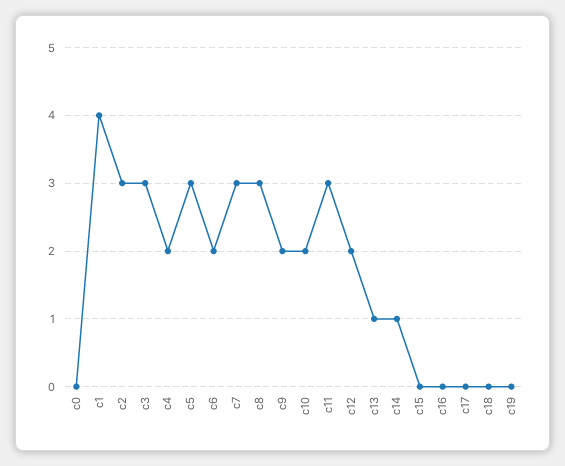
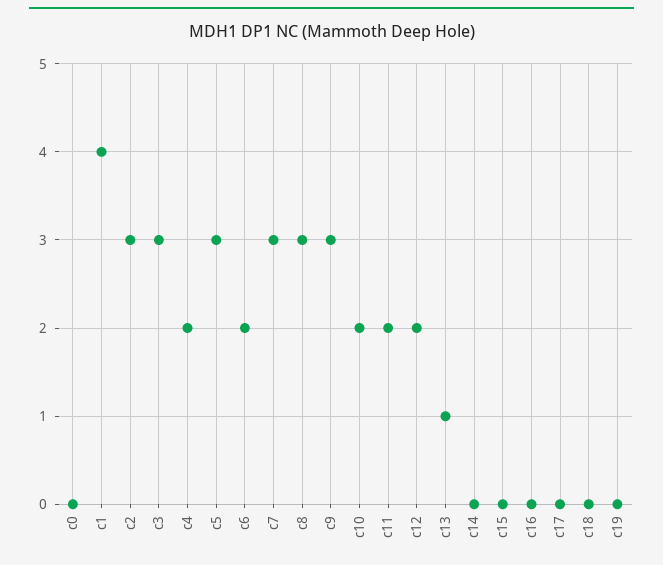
  {
    "c0": 0,
    "c1": 4,
    "c2": 3,
    "c3": 3,
    "c4": 2,
    "c5": 3,
    "c6": 2,
    "c7": 3,
    "c8": 3,
-   "c9": 2,
+   "c9": 3,
    "c10": 2,
-   "c11": 3,
+   "c11": 2,
    "c12": 2,
    "c13": 1,
-   "c14": 1,
+   "c14": 0,
    "c15": 0,
    "c16": 0,
    "c17": 0,
    "c18": 0,
    "c19": 0
  }

